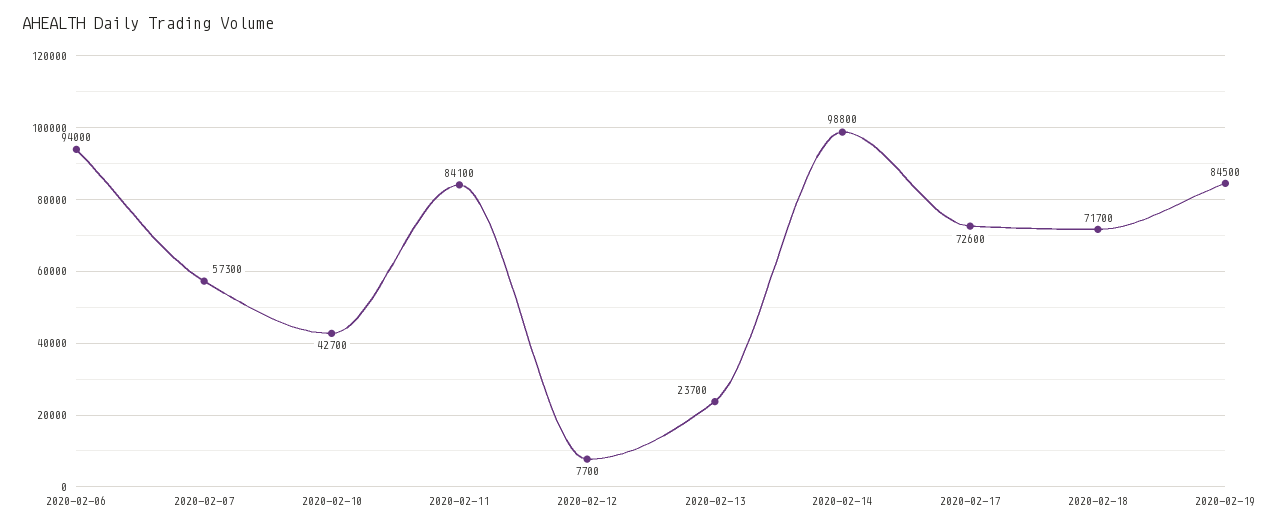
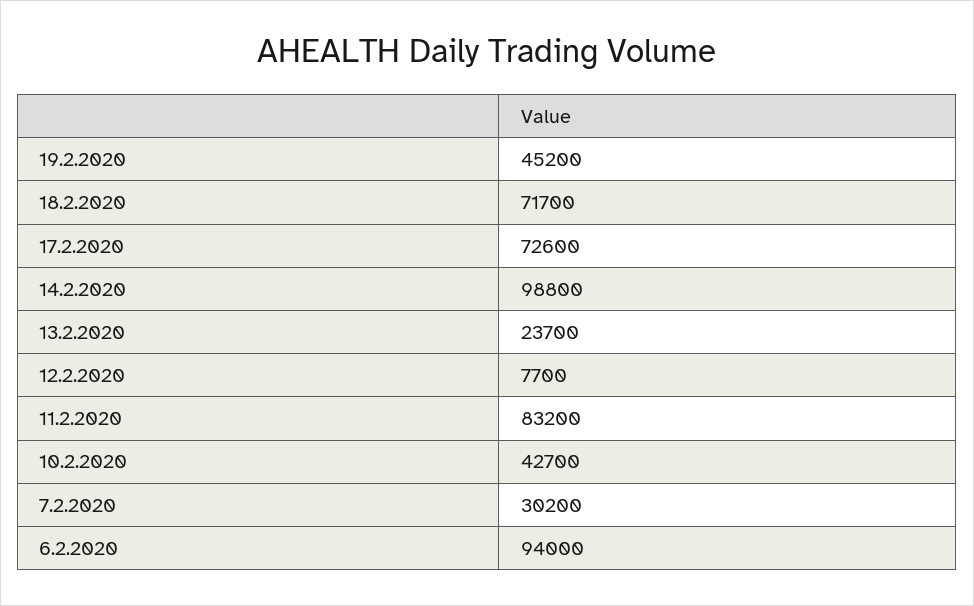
  {
    "2020-02-06": 94000,
-   "2020-02-07": 57300,
+   "2020-02-07": 30200,
    "2020-02-10": 42700,
-   "2020-02-11": 84100,
+   "2020-02-11": 83200,
    "2020-02-12": 7700,
    "2020-02-13": 23700,
    "2020-02-14": 98800,
    "2020-02-17": 72600,
    "2020-02-18": 71700,
-   "2020-02-19": 84500
+   "2020-02-19": 45200
  }

